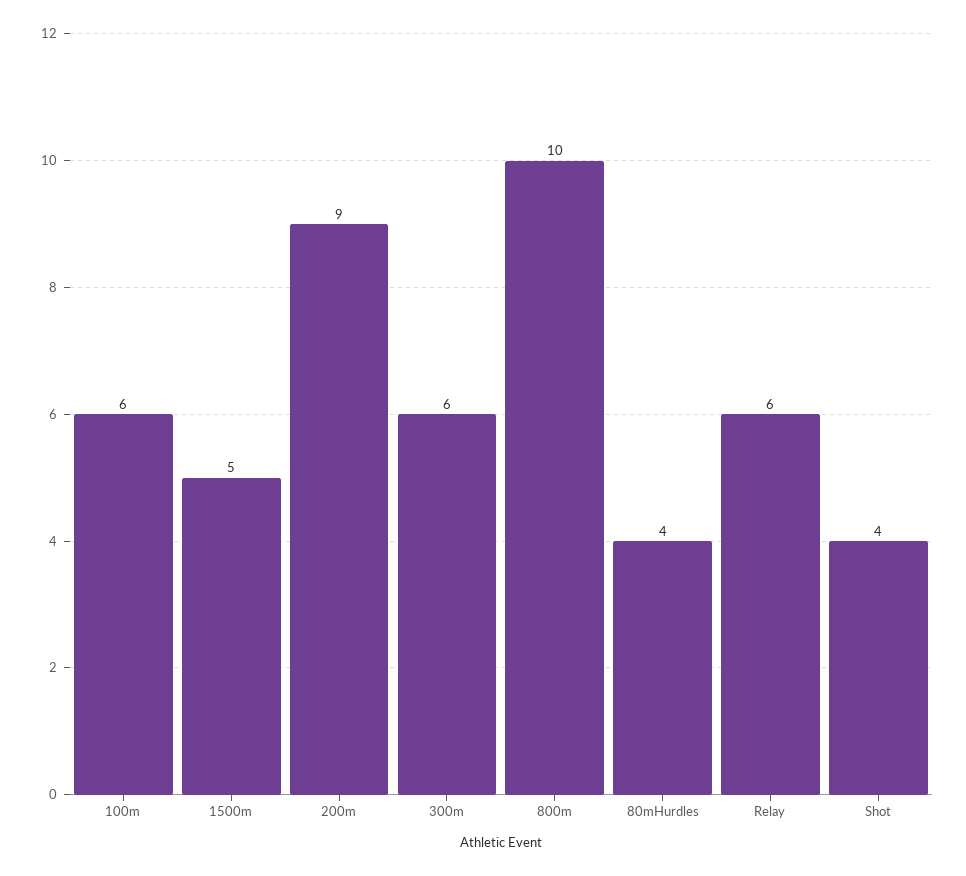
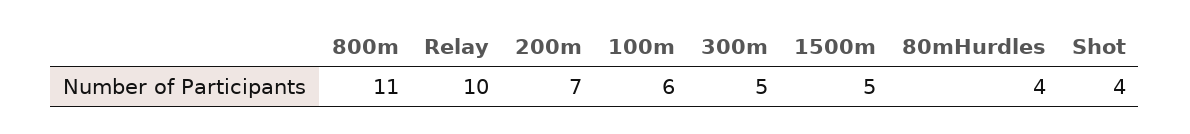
  {
    "100m": 6,
    "1500m": 5,
-   "200m": 9,
+   "200m": 7,
-   "300m": 6,
+   "300m": 5,
-   "800m": 10,
+   "800m": 11,
    "80mHurdles": 4,
-   "Relay": 6,
+   "Relay": 10,
    "Shot": 4
  }

